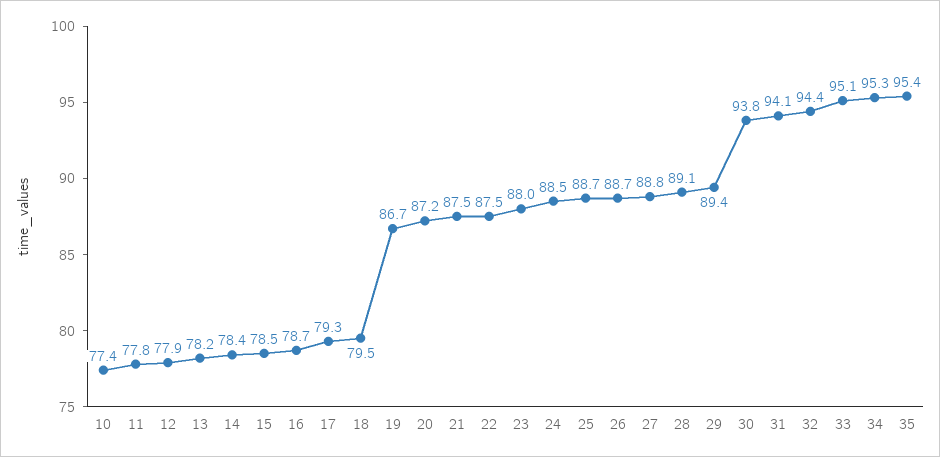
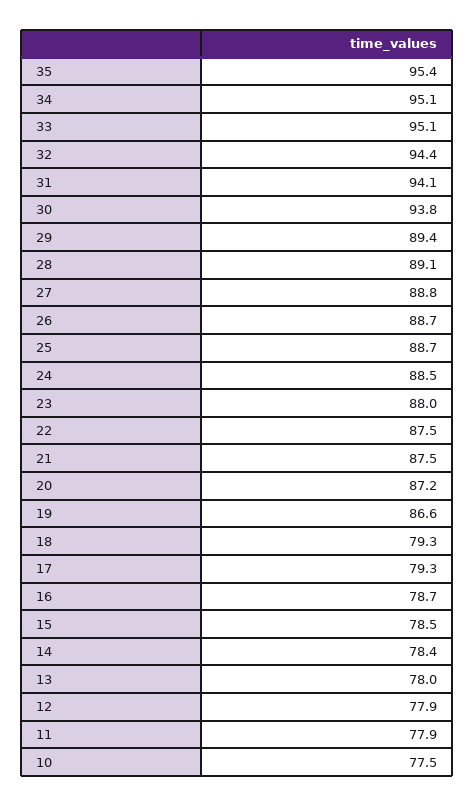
  {
-   "10": 77.4,
+   "10": 77.5,
-   "11": 77.8,
+   "11": 77.9,
    "12": 77.9,
-   "13": 78.2,
+   "13": 78,
    "14": 78.4,
    "15": 78.5,
    "16": 78.7,
    "17": 79.3,
-   "18": 79.5,
+   "18": 79.3,
-   "19": 86.7,
+   "19": 86.6,
    "20": 87.2,
    "21": 87.5,
    "22": 87.5,
    "23": 88,
    "24": 88.5,
    "25": 88.7,
    "26": 88.7,
    "27": 88.8,
    "28": 89.1,
    "29": 89.4,
    "30": 93.8,
    "31": 94.1,
    "32": 94.4,
    "33": 95.1,
-   "34": 95.3,
+   "34": 95.1,
    "35": 95.4
  }

